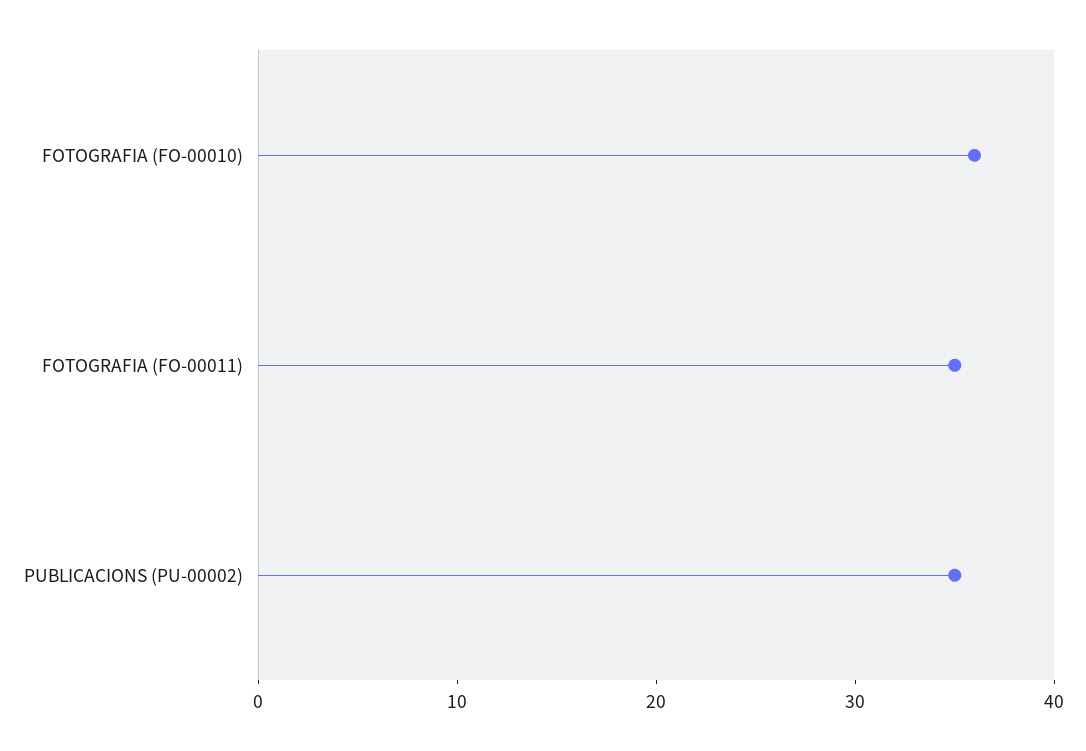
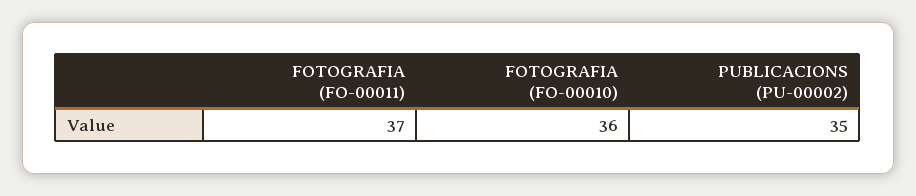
  {
    "FOTOGRAFIA (FO-00010)": 36,
-   "FOTOGRAFIA (FO-00011)": 35,
+   "FOTOGRAFIA (FO-00011)": 37,
    "PUBLICACIONS (PU-00002)": 35
  }

